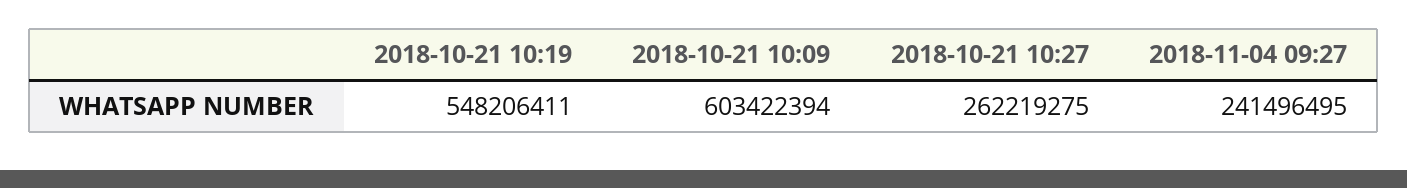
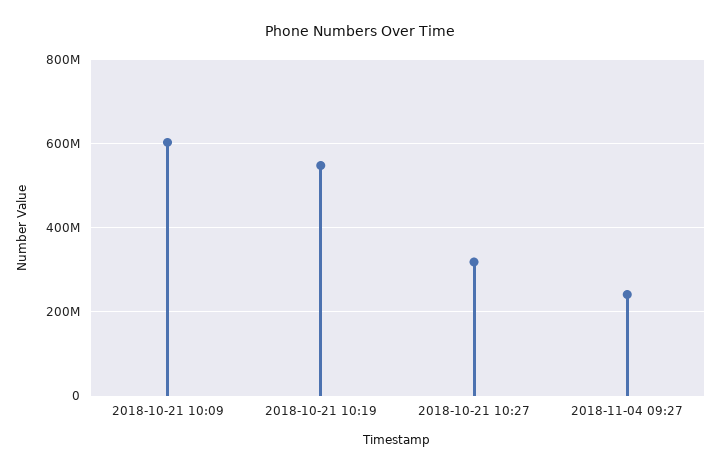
  {
    "2018-10-21 10:19": 548206411,
    "2018-10-21 10:09": 603422394,
-   "2018-10-21 10:27": 262219275,
+   "2018-10-21 10:27": 320000000,
    "2018-11-04 09:27": 241496495
  }

